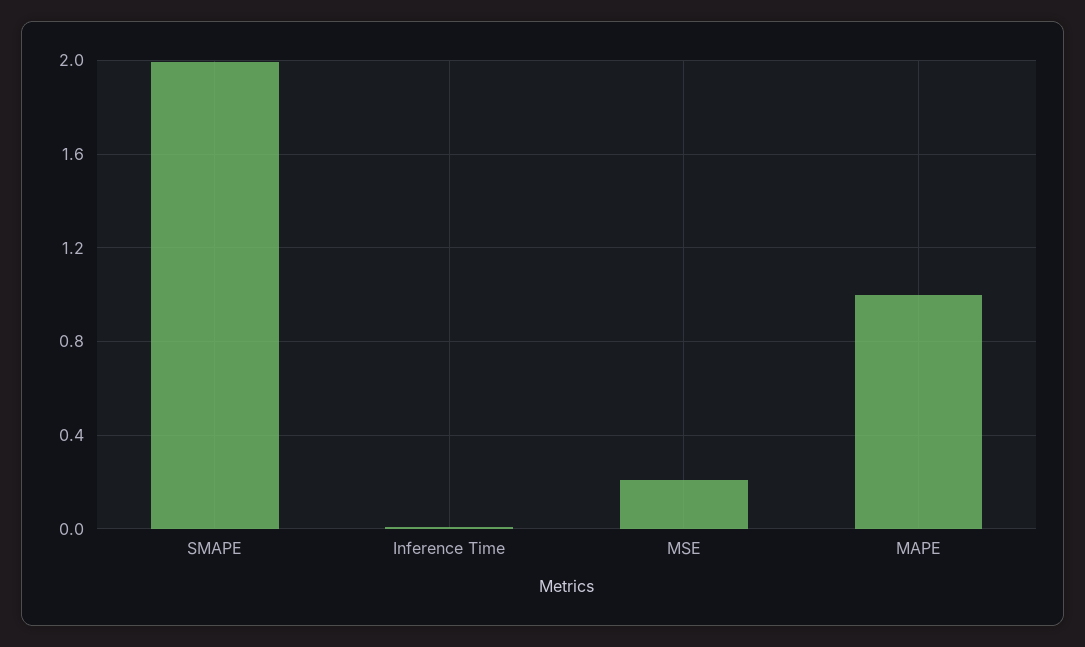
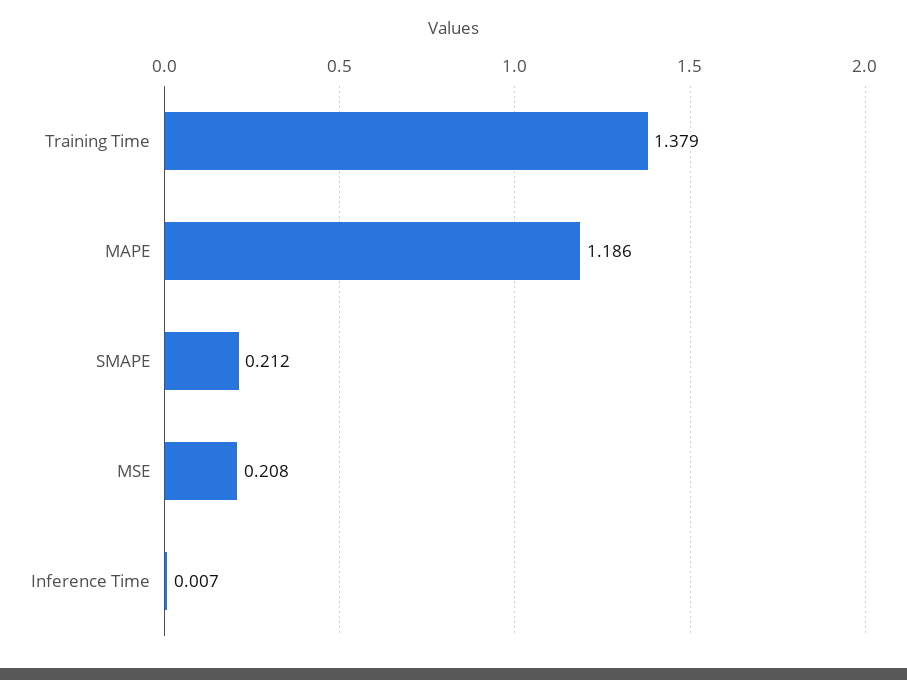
  {
-   "SMAPE": 2,
+   "SMAPE": 0.212,
    "Inference Time": 0.007,
    "MSE": 0.208,
-   "MAPE": 1
+   "MAPE": 1.186,
+   "Training Time": 1.379
  }

